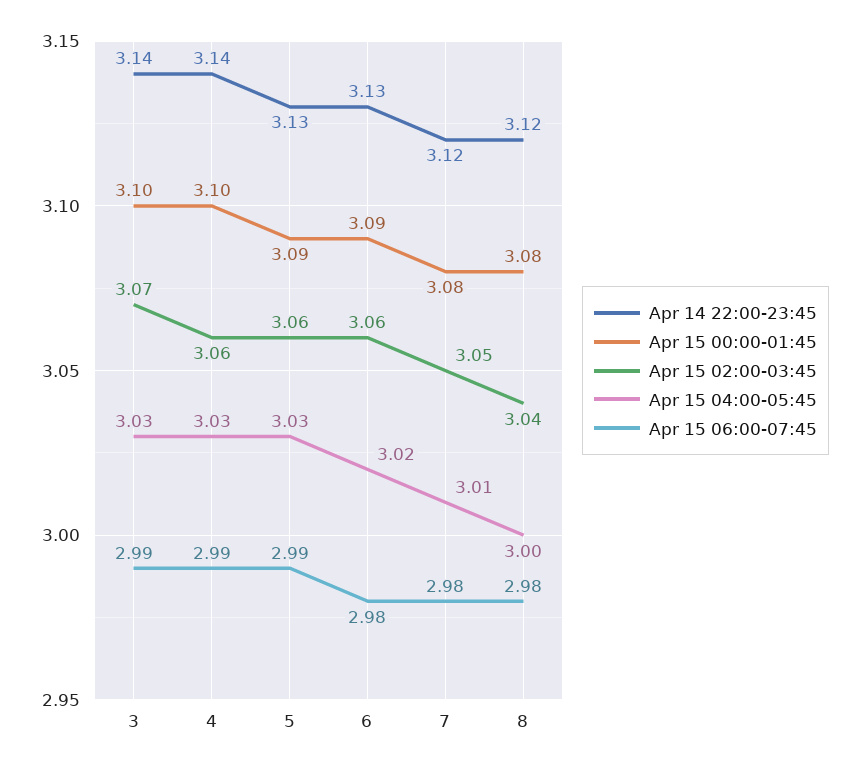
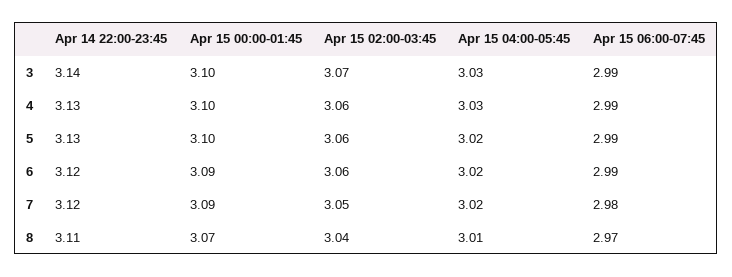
  {
    "Apr 14 22:00-23:45": {
      "3": 3.14,
-     "4": 3.14,
+     "4": 3.13,
      "5": 3.13,
-     "6": 3.13,
+     "6": 3.12,
      "7": 3.12,
-     "8": 3.12
+     "8": 3.11
    },
    "Apr 15 00:00-01:45": {
      "3": 3.1,
      "4": 3.1,
-     "5": 3.09,
+     "5": 3.1,
      "6": 3.09,
-     "7": 3.08,
+     "7": 3.09,
-     "8": 3.08
+     "8": 3.07
    },
    "Apr 15 02:00-03:45": {
      "3": 3.07,
      "4": 3.06,
      "5": 3.06,
      "6": 3.06,
      "7": 3.05,
      "8": 3.04
    },
    "Apr 15 04:00-05:45": {
      "3": 3.03,
      "4": 3.03,
-     "5": 3.03,
+     "5": 3.02,
      "6": 3.02,
-     "7": 3.01,
+     "7": 3.02,
-     "8": 3
+     "8": 3.01
    },
    "Apr 15 06:00-07:45": {
      "3": 2.99,
      "4": 2.99,
      "5": 2.99,
-     "6": 2.98,
+     "6": 2.99,
      "7": 2.98,
-     "8": 2.98
+     "8": 2.97
    }
  }

